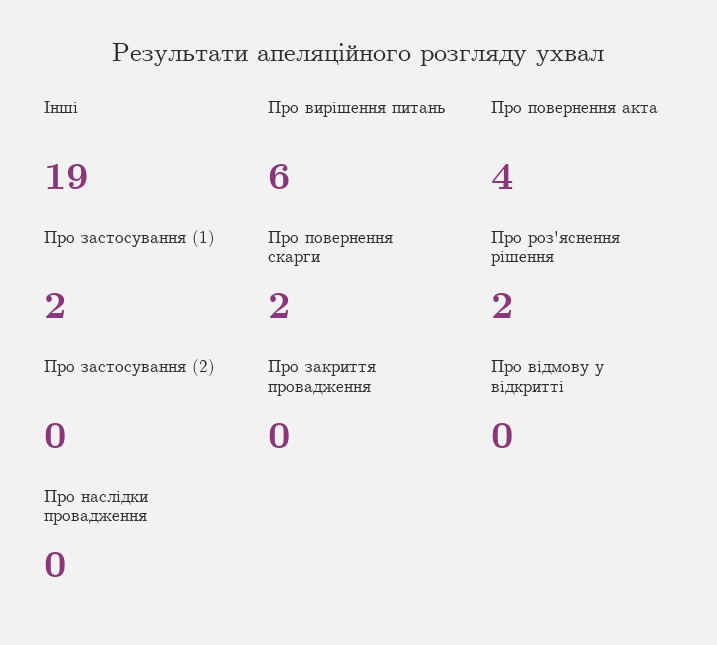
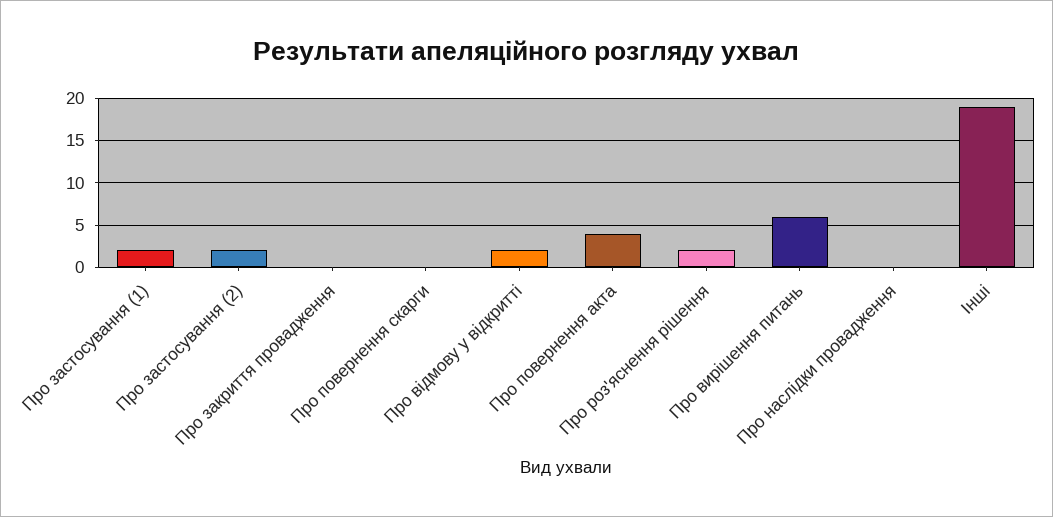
  {
    "Інші": 19,
    "Про вирішення питань": 6,
    "Про повернення акта": 4,
    "Про застосування (1)": 2,
-   "Про повернення скарги": 2,
+   "Про повернення скарги": 0,
    "Про роз'яснення рішення": 2,
-   "Про застосування (2)": 0,
+   "Про застосування (2)": 2,
    "Про закриття провадження": 0,
-   "Про відмову у відкритті": 0,
+   "Про відмову у відкритті": 2,
    "Про наслідки провадження": 0
  }

